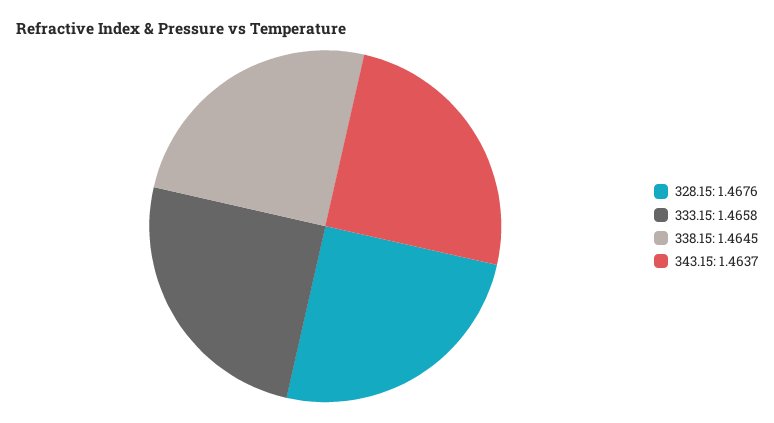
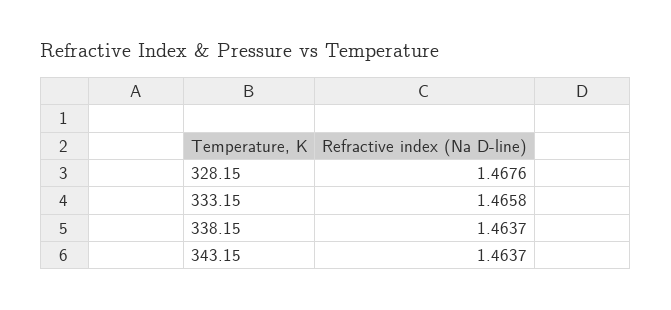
  {
    "328.15": 1.4676,
    "333.15": 1.4658,
-   "338.15": 1.4645,
+   "338.15": 1.4637,
    "343.15": 1.4637
  }

